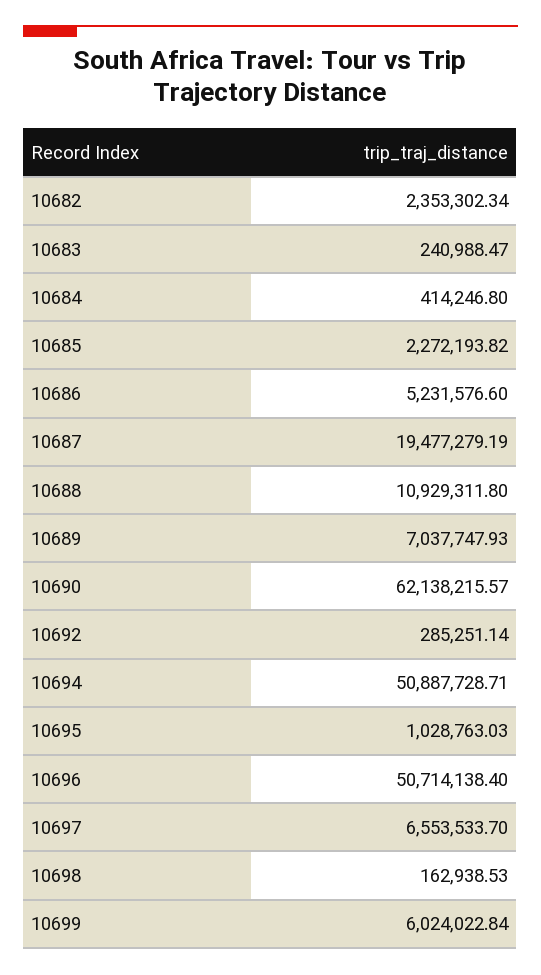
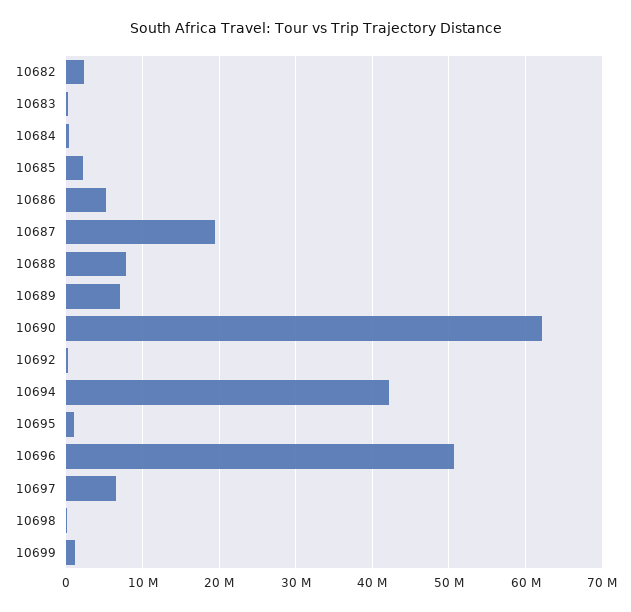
  {
    "10682": 2353302.34,
    "10683": 240988.47,
    "10684": 414246.8,
    "10685": 2272193.82,
    "10686": 5231576.6,
    "10687": 19477279.19,
-   "10688": 10929311.8,
+   "10688": 8000000,
    "10689": 7037747.93,
    "10690": 62138215.57,
    "10692": 285251.14,
-   "10694": 50887728.71,
+   "10694": 42000000,
    "10695": 1028763.03,
    "10696": 50714138.4,
    "10697": 6553533.7,
    "10698": 162938.53,
-   "10699": 6024022.84
+   "10699": 1000000
  }

